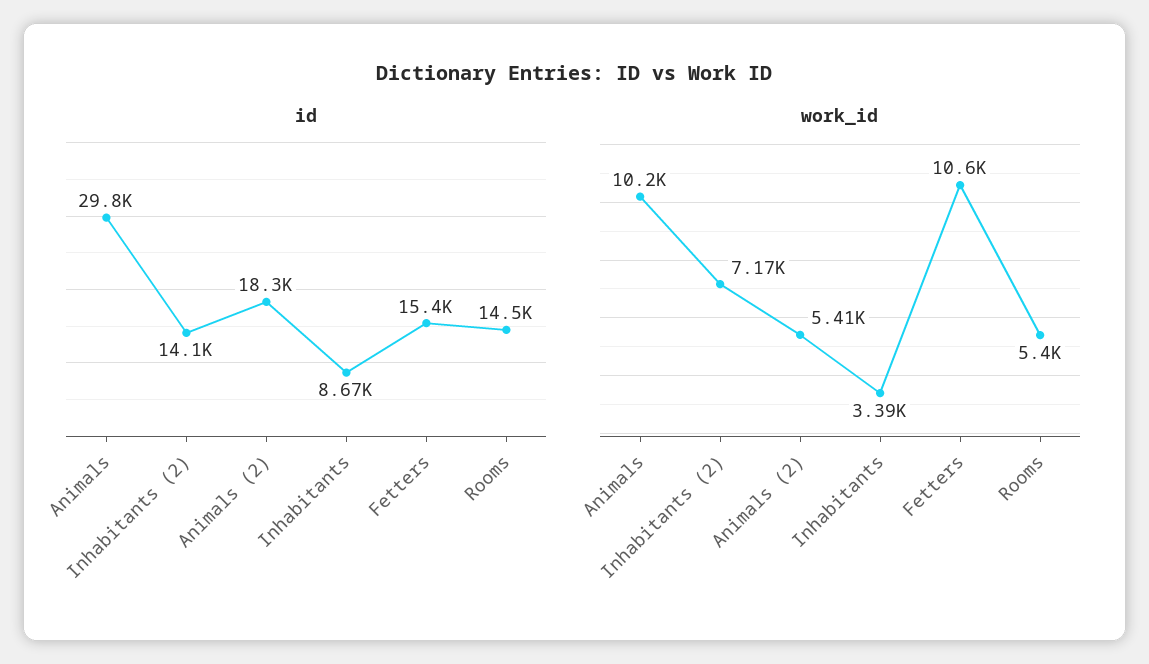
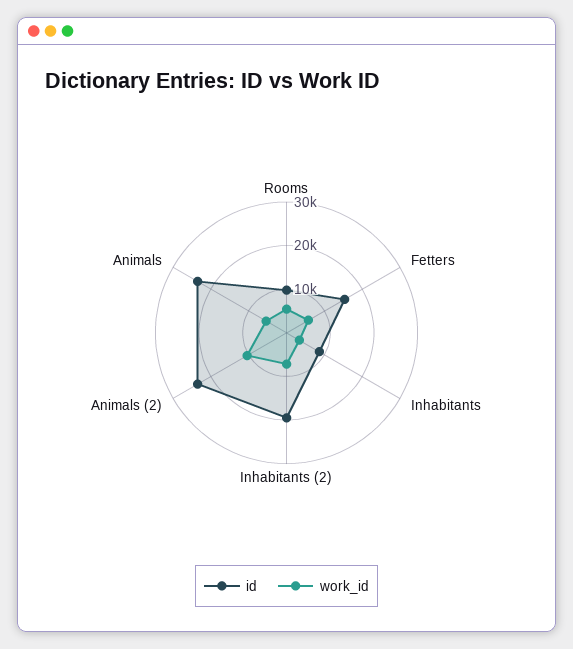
  {
    "id": {
-     "Animals": 29800,
+     "Animals": 24000,
-     "Inhabitants (2)": 14100,
+     "Inhabitants (2)": 20000,
-     "Animals (2)": 18300,
+     "Animals (2)": 24000,
      "Inhabitants": 8670,
      "Fetters": 15400,
-     "Rooms": 14500
+     "Rooms": 10000
    },
    "work_id": {
-     "Animals": 10200,
+     "Animals": 6000,
      "Inhabitants (2)": 7170,
-     "Animals (2)": 5410,
+     "Animals (2)": 10000,
      "Inhabitants": 3390,
-     "Fetters": 10600,
+     "Fetters": 6000,
      "Rooms": 5400
    }
  }

